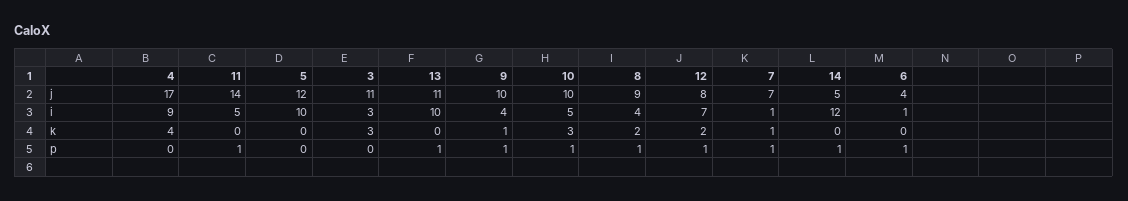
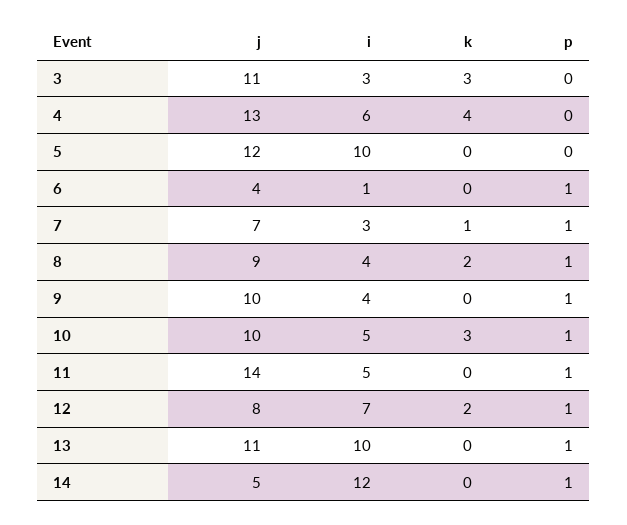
  {
    "4": {
-     "j": 17,
+     "j": 13,
-     "i": 9,
+     "i": 6,
      "k": 4,
      "p": 0
    },
    "11": {
      "j": 14,
      "i": 5,
      "k": 0,
      "p": 1
    },
    "5": {
      "j": 12,
      "i": 10,
      "k": 0,
      "p": 0
    },
    "3": {
      "j": 11,
      "i": 3,
      "k": 3,
      "p": 0
    },
    "13": {
      "j": 11,
      "i": 10,
      "k": 0,
      "p": 1
    },
    "9": {
      "j": 10,
      "i": 4,
-     "k": 1,
+     "k": 0,
      "p": 1
    },
    "10": {
      "j": 10,
      "i": 5,
      "k": 3,
      "p": 1
    },
    "8": {
      "j": 9,
      "i": 4,
      "k": 2,
      "p": 1
    },
    "12": {
      "j": 8,
      "i": 7,
      "k": 2,
      "p": 1
    },
    "7": {
      "j": 7,
-     "i": 1,
+     "i": 3,
      "k": 1,
      "p": 1
    },
    "14": {
      "j": 5,
      "i": 12,
      "k": 0,
      "p": 1
    },
    "6": {
      "j": 4,
      "i": 1,
      "k": 0,
      "p": 1
    }
  }

